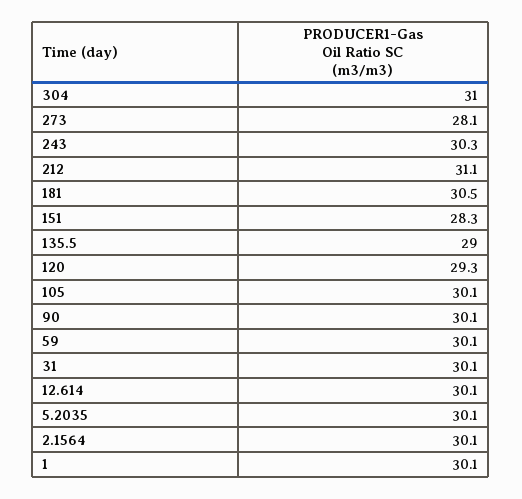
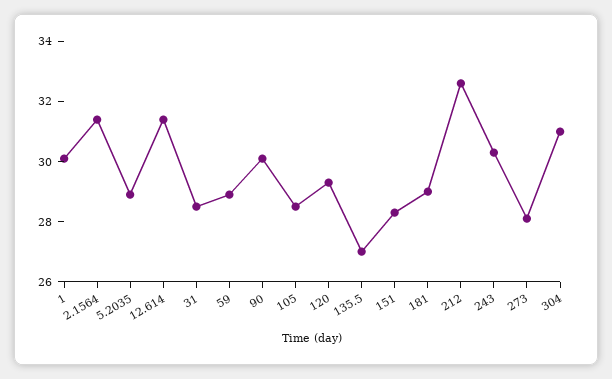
  {
    "304": 31,
    "273": 28.1,
    "243": 30.3,
-   "212": 31.1,
+   "212": 32.5,
-   "181": 30.5,
+   "181": 29,
    "151": 28.3,
-   "135.5": 29,
+   "135.5": 27,
    "120": 29.3,
-   "105": 30.1,
+   "105": 28.5,
    "90": 30.1,
-   "59": 30.1,
+   "59": 29,
-   "31": 30.1,
+   "31": 28.5,
-   "12.614": 30.1,
+   "12.614": 31.5,
-   "5.2035": 30.1,
+   "5.2035": 29,
-   "2.1564": 30.1,
+   "2.1564": 31.5,
    "1": 30.1
  }

